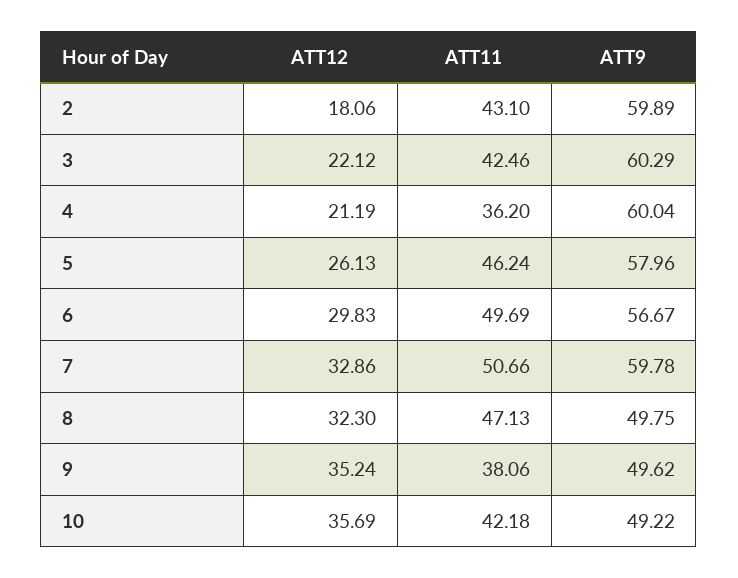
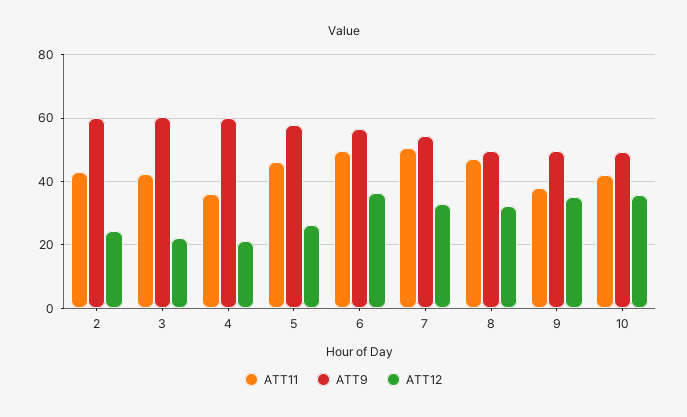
  {
    "ATT12": {
-     "2": 18.06,
+     "2": 24,
      "3": 22.12,
      "4": 21.19,
      "5": 26.13,
-     "6": 29.83,
+     "6": 36,
      "7": 32.86,
      "8": 32.3,
      "9": 35.24,
      "10": 35.69
    },
    "ATT11": {
      "2": 43.1,
      "3": 42.46,
      "4": 36.2,
      "5": 46.24,
      "6": 49.69,
      "7": 50.66,
      "8": 47.13,
      "9": 38.06,
      "10": 42.18
    },
    "ATT9": {
      "2": 59.89,
      "3": 60.29,
      "4": 60.04,
      "5": 57.96,
      "6": 56.67,
-     "7": 59.78,
+     "7": 54,
      "8": 49.75,
      "9": 49.62,
      "10": 49.22
    }
  }

